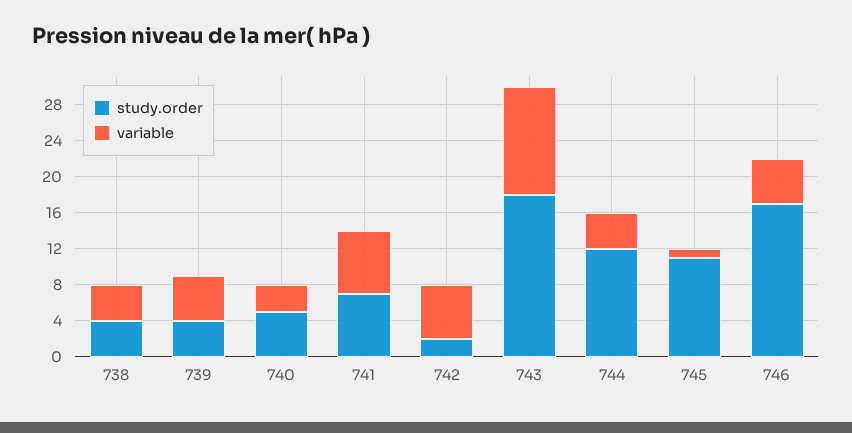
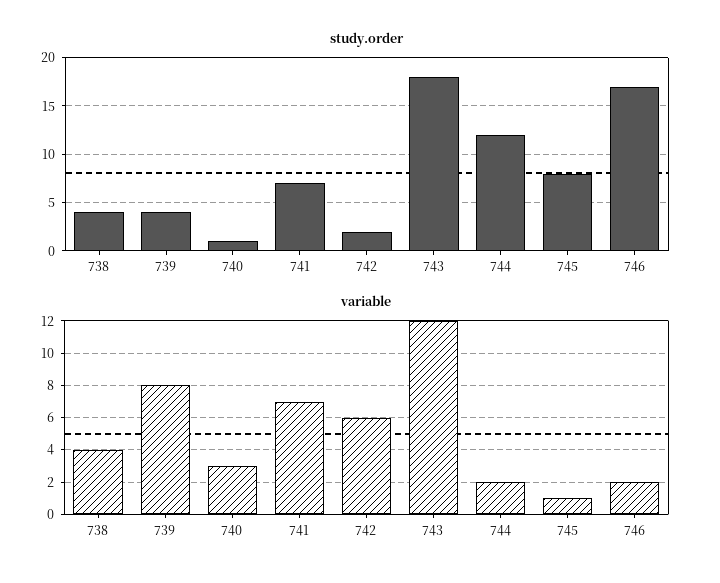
  {
    "study.order": {
      "738": 4,
      "739": 4,
-     "740": 5,
+     "740": 1,
      "741": 7,
      "742": 2,
      "743": 18,
      "744": 12,
-     "745": 11,
+     "745": 8,
      "746": 17
    },
    "variable": {
      "738": 4,
-     "739": 5,
+     "739": 8,
      "740": 3,
      "741": 7,
      "742": 6,
      "743": 12,
-     "744": 4,
+     "744": 2,
      "745": 1,
-     "746": 5
+     "746": 2
    }
  }

